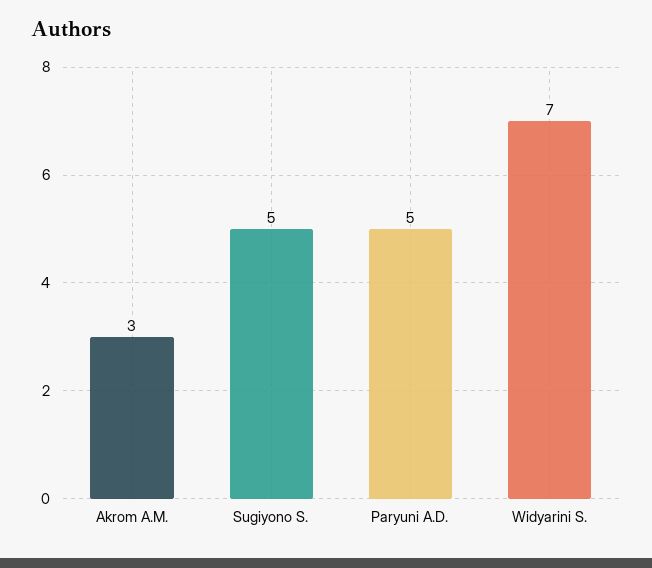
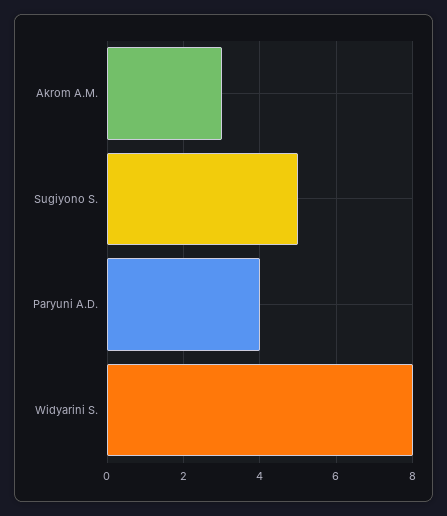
  {
    "Akrom A.M.": 3,
    "Sugiyono S.": 5,
-   "Paryuni A.D.": 5,
+   "Paryuni A.D.": 4,
-   "Widyarini S.": 7
+   "Widyarini S.": 8
  }

